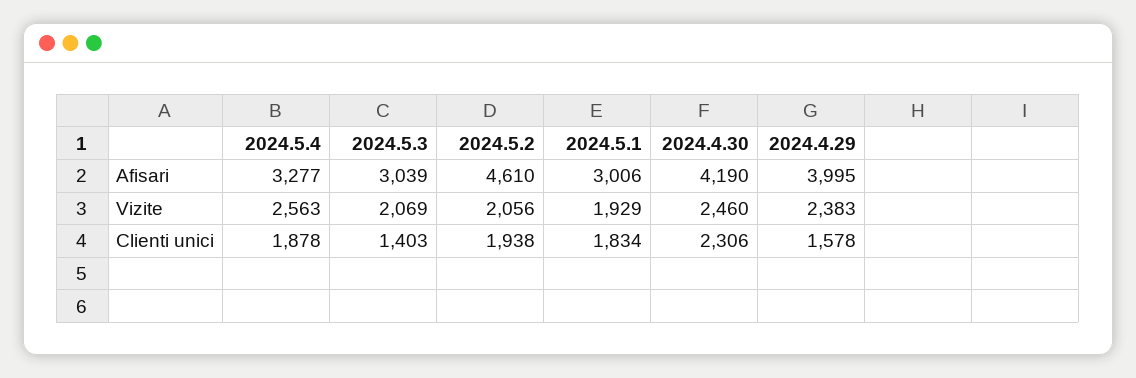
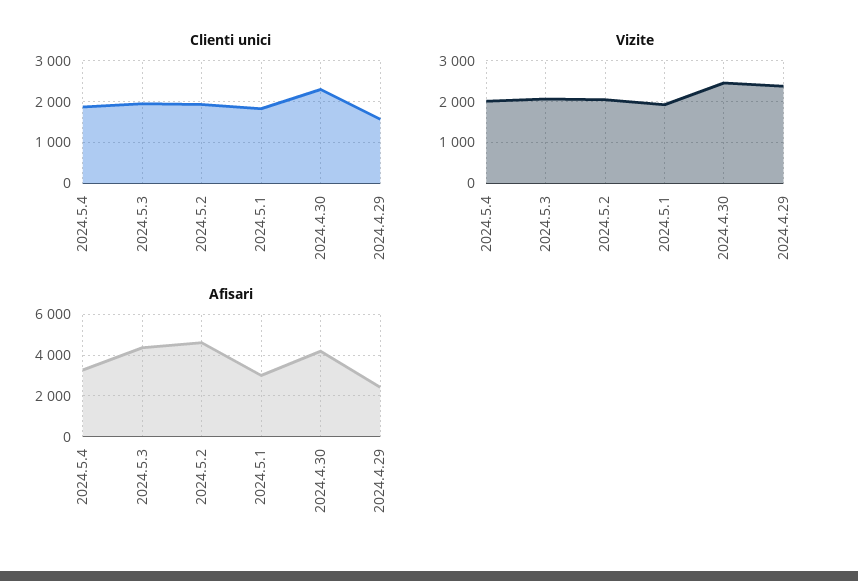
  {
    "Afisari": {
      "2024.5.4": 3277,
-     "2024.5.3": 3039,
+     "2024.5.3": 4500,
      "2024.5.2": 4610,
      "2024.5.1": 3006,
      "2024.4.30": 4190,
-     "2024.4.29": 3995
+     "2024.4.29": 2500
    },
    "Vizite": {
-     "2024.5.4": 2563,
+     "2024.5.4": 2000,
      "2024.5.3": 2069,
      "2024.5.2": 2056,
      "2024.5.1": 1929,
      "2024.4.30": 2460,
      "2024.4.29": 2383
    },
    "Clienti unici": {
      "2024.5.4": 1878,
-     "2024.5.3": 1403,
+     "2024.5.3": 2000,
      "2024.5.2": 1938,
      "2024.5.1": 1834,
      "2024.4.30": 2306,
      "2024.4.29": 1578
    }
  }

